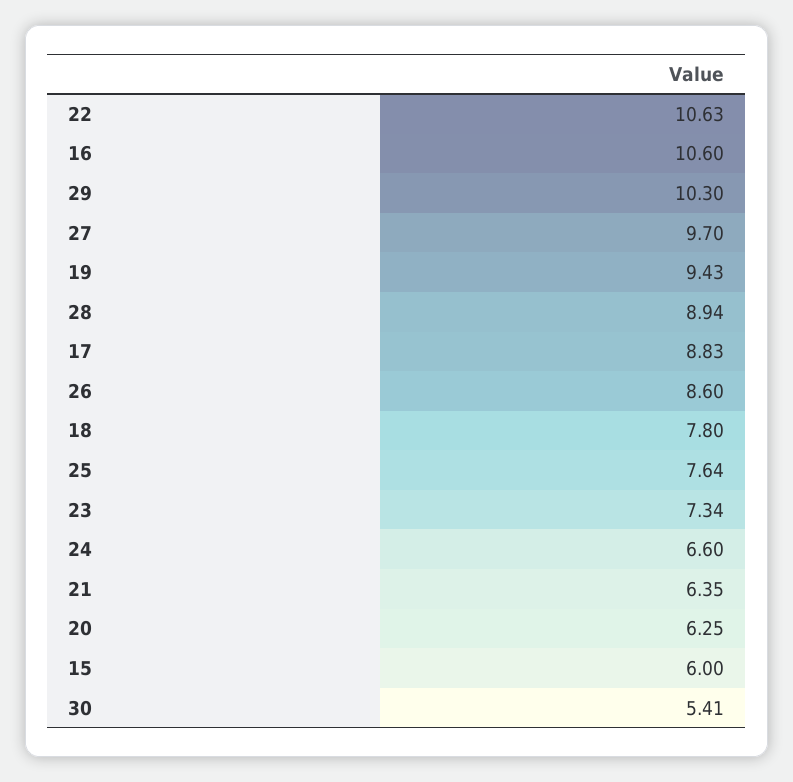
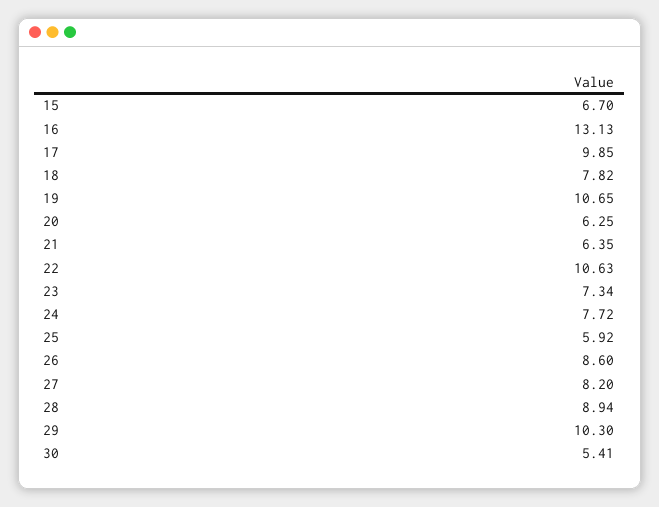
  {
    "22": 10.63,
-   "16": 10.6,
+   "16": 13.13,
    "29": 10.3,
-   "27": 9.7,
+   "27": 8.2,
-   "19": 9.43,
+   "19": 10.65,
    "28": 8.94,
-   "17": 8.83,
+   "17": 9.85,
    "26": 8.6,
-   "18": 7.8,
+   "18": 7.82,
-   "25": 7.64,
+   "25": 5.92,
    "23": 7.34,
-   "24": 6.6,
+   "24": 7.72,
    "21": 6.35,
    "20": 6.25,
-   "15": 6,
+   "15": 6.7,
    "30": 5.41
  }

